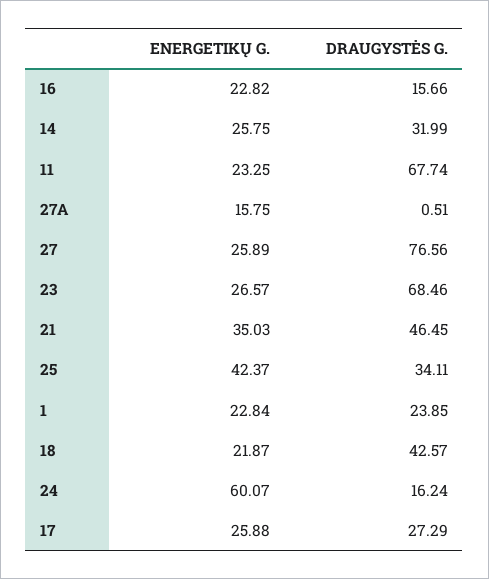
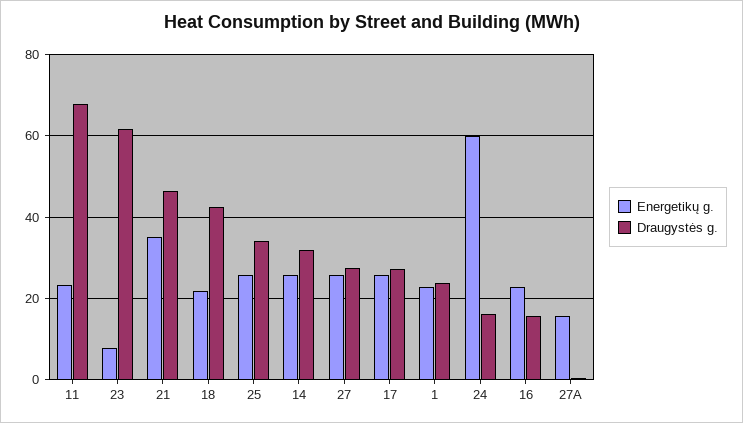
  {
    "ENERGETIKŲ G.": {
      "16": 22.82,
      "14": 25.75,
      "11": 23.25,
      "27A": 15.75,
      "27": 25.89,
-     "23": 26.57,
+     "23": 8,
      "21": 35.03,
-     "25": 42.37,
+     "25": 26,
      "1": 22.84,
      "18": 21.87,
      "24": 60.07,
      "17": 25.88
    },
    "DRAUGYSTĖS G.": {
      "16": 15.66,
      "14": 31.99,
      "11": 67.74,
      "27A": 0.51,
-     "27": 76.56,
+     "27": 28,
-     "23": 68.46,
+     "23": 62,
      "21": 46.45,
      "25": 34.11,
      "1": 23.85,
      "18": 42.57,
      "24": 16.24,
      "17": 27.29
    }
  }

